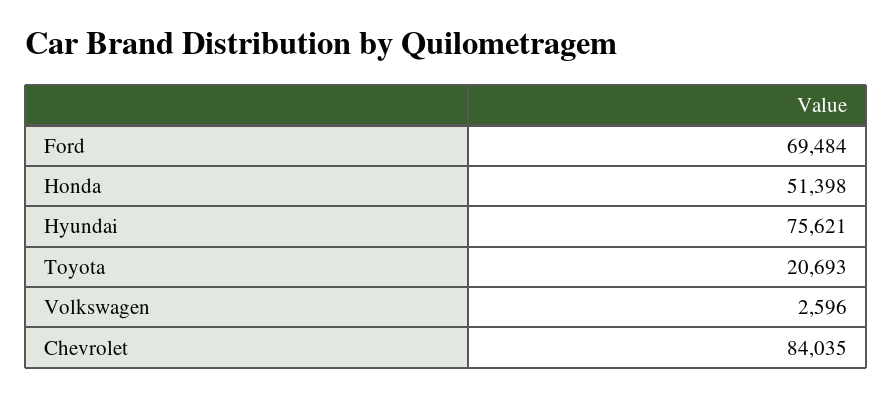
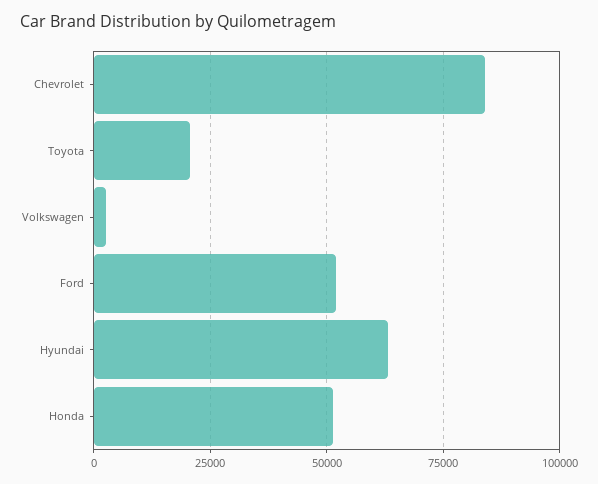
  {
-   "Ford": 69484,
+   "Ford": 52500,
    "Honda": 51398,
-   "Hyundai": 75621,
+   "Hyundai": 62500,
    "Toyota": 20693,
    "Volkswagen": 2596,
    "Chevrolet": 84035
  }

